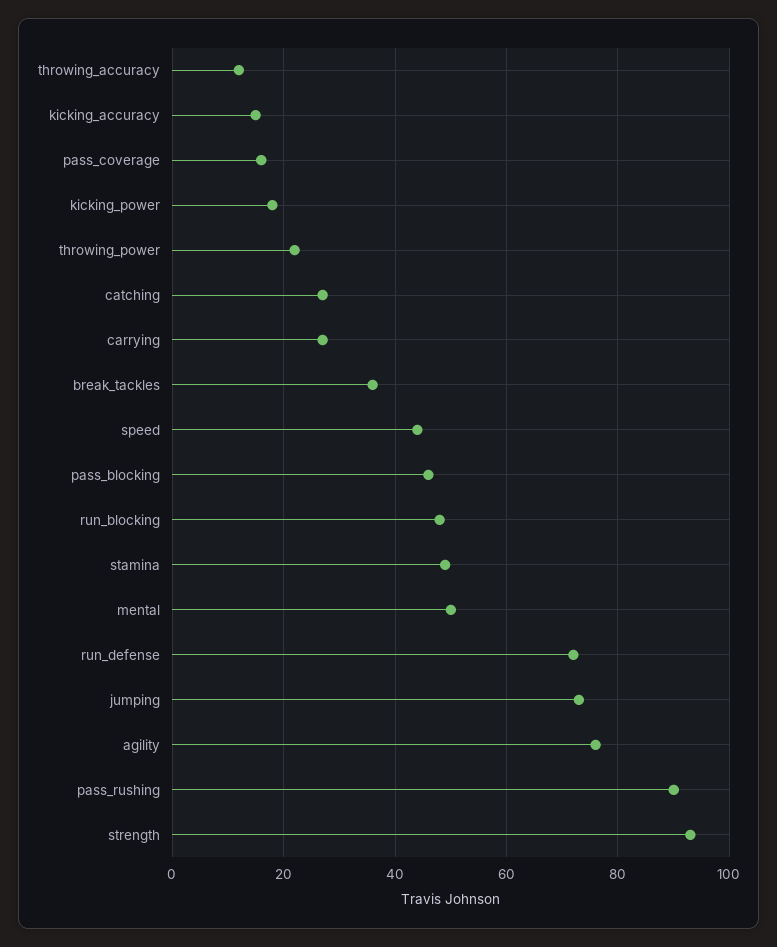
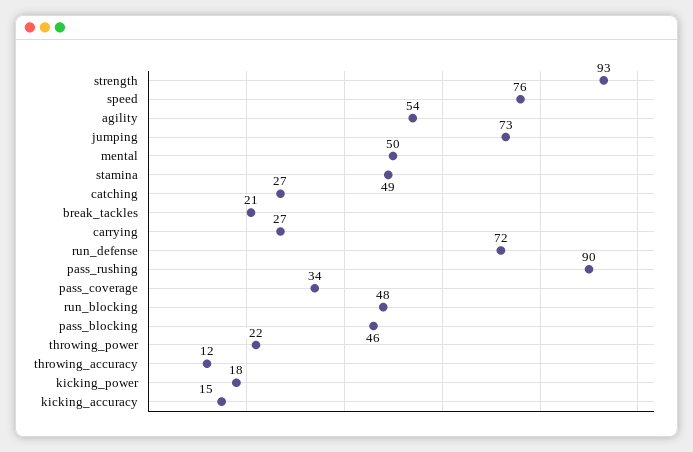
  {
    "throwing_accuracy": 12,
    "kicking_accuracy": 15,
-   "pass_coverage": 15,
+   "pass_coverage": 34,
    "kicking_power": 18,
    "throwing_power": 22,
    "catching": 27,
    "carrying": 27,
-   "break_tackles": 35,
+   "break_tackles": 21,
-   "speed": 45,
+   "speed": 76,
    "pass_blocking": 46,
    "run_blocking": 48,
    "stamina": 49,
    "mental": 50,
    "run_defense": 72,
    "jumping": 73,
-   "agility": 75,
+   "agility": 54,
    "pass_rushing": 90,
    "strength": 93
  }

